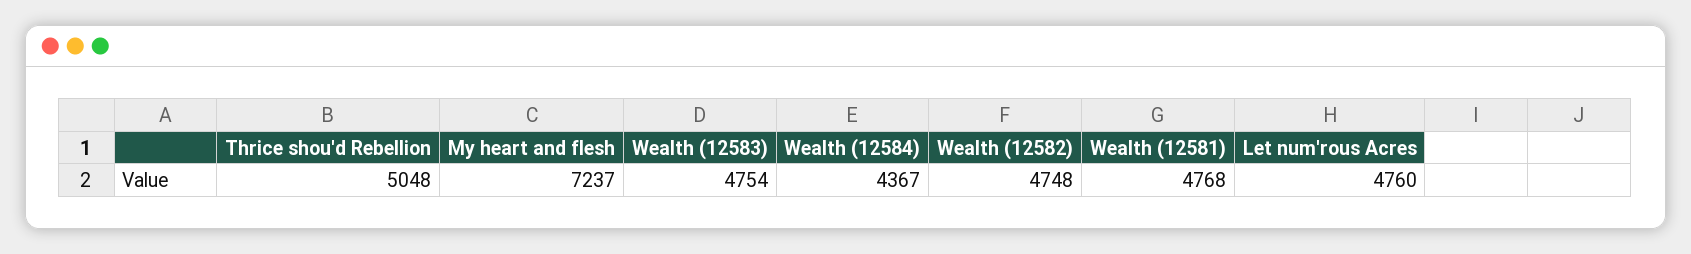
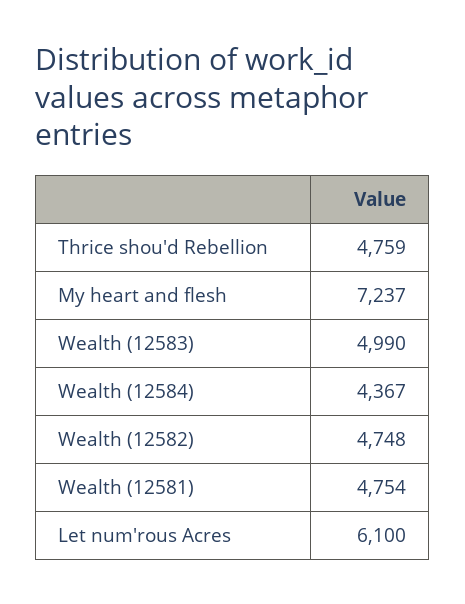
  {
-   "Thrice shou'd Rebellion": 5048,
+   "Thrice shou'd Rebellion": 4759,
    "My heart and flesh": 7237,
-   "Wealth (12583)": 4754,
+   "Wealth (12583)": 4990,
    "Wealth (12584)": 4367,
    "Wealth (12582)": 4748,
-   "Wealth (12581)": 4768,
+   "Wealth (12581)": 4754,
-   "Let num'rous Acres": 4760
+   "Let num'rous Acres": 6100
  }

